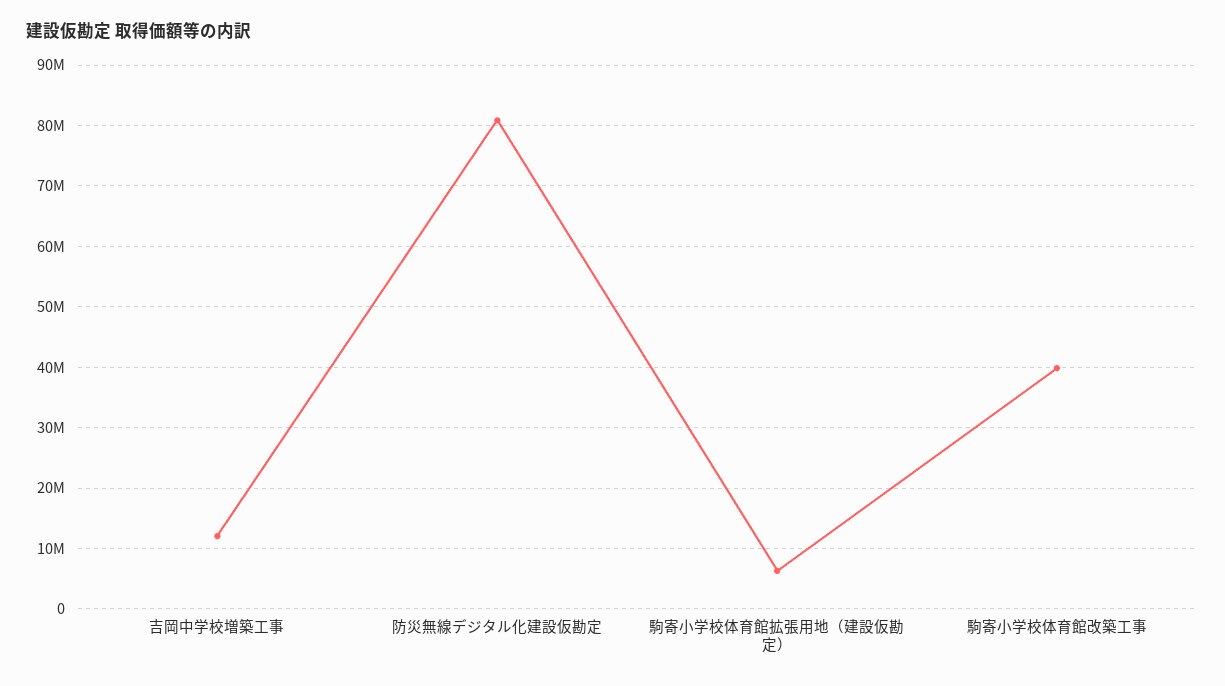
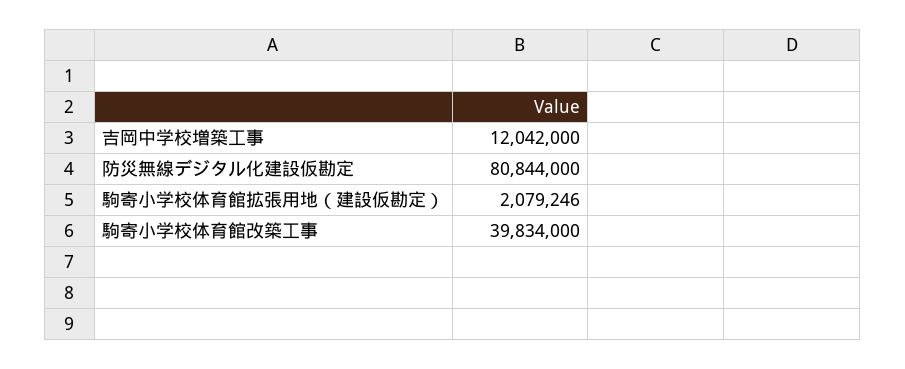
  {
    "吉岡中学校増築工事": 12042000,
    "防災無線デジタル化建設仮勘定": 80844000,
-   "駒寄小学校体育館拡張用地（建設仮勘定）": 6000000,
+   "駒寄小学校体育館拡張用地（建設仮勘定）": 2079246,
    "駒寄小学校体育館改築工事": 39834000
  }

